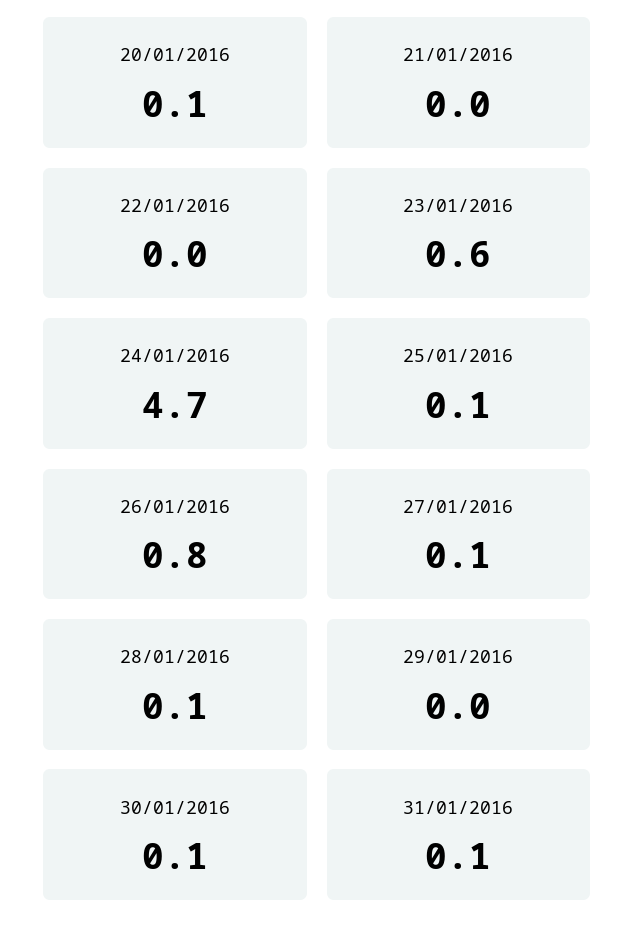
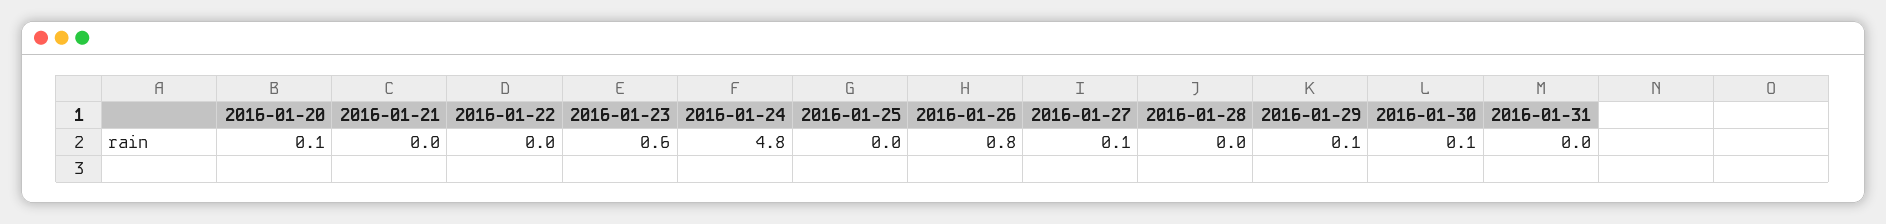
  {
    "20/01/2016": 0.1,
    "21/01/2016": 0,
    "22/01/2016": 0,
    "23/01/2016": 0.6,
-   "24/01/2016": 4.7,
+   "24/01/2016": 4.8,
-   "25/01/2016": 0.1,
+   "25/01/2016": 0,
    "26/01/2016": 0.8,
    "27/01/2016": 0.1,
-   "28/01/2016": 0.1,
+   "28/01/2016": 0,
-   "29/01/2016": 0,
+   "29/01/2016": 0.1,
    "30/01/2016": 0.1,
-   "31/01/2016": 0.1
+   "31/01/2016": 0
  }

